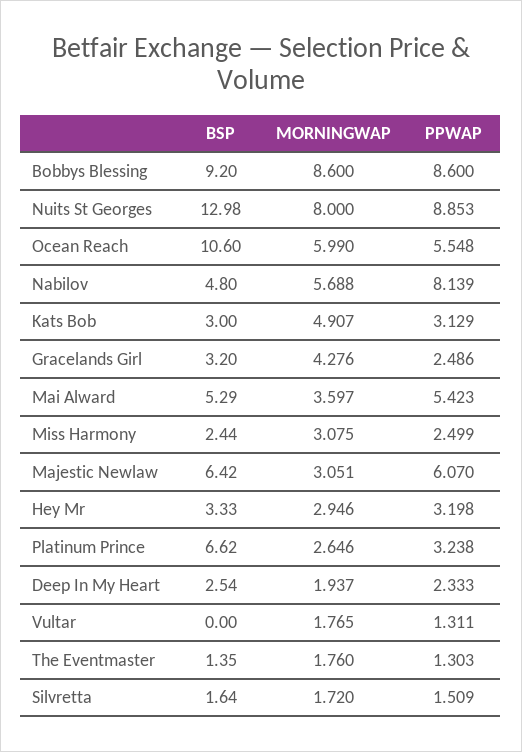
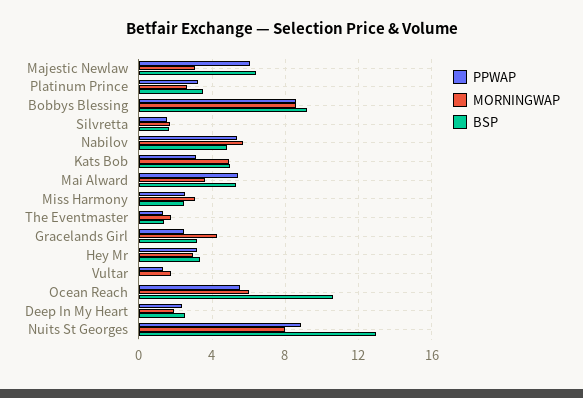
  {
    "BSP": {
      "Bobbys Blessing": 9.2,
      "Nuits St Georges": 12.98,
      "Ocean Reach": 10.6,
      "Nabilov": 4.8,
-     "Kats Bob": 3,
+     "Kats Bob": 5,
      "Gracelands Girl": 3.2,
      "Mai Alward": 5.29,
      "Miss Harmony": 2.44,
      "Majestic Newlaw": 6.42,
      "Hey Mr": 3.33,
-     "Platinum Prince": 6.62,
+     "Platinum Prince": 3.5,
      "Deep In My Heart": 2.54,
      "Vultar": 0,
      "The Eventmaster": 1.35,
      "Silvretta": 1.64
    },
    "MORNINGWAP": {
      "Bobbys Blessing": 8.6,
      "Nuits St Georges": 8,
      "Ocean Reach": 5.99,
      "Nabilov": 5.688,
      "Kats Bob": 4.907,
      "Gracelands Girl": 4.276,
      "Mai Alward": 3.597,
      "Miss Harmony": 3.075,
      "Majestic Newlaw": 3.051,
      "Hey Mr": 2.946,
      "Platinum Prince": 2.646,
      "Deep In My Heart": 1.937,
      "Vultar": 1.765,
      "The Eventmaster": 1.76,
      "Silvretta": 1.72
    },
    "PPWAP": {
      "Bobbys Blessing": 8.6,
      "Nuits St Georges": 8.853,
      "Ocean Reach": 5.548,
-     "Nabilov": 8.139,
+     "Nabilov": 5.5,
      "Kats Bob": 3.129,
      "Gracelands Girl": 2.486,
      "Mai Alward": 5.423,
      "Miss Harmony": 2.499,
      "Majestic Newlaw": 6.07,
      "Hey Mr": 3.198,
      "Platinum Prince": 3.238,
      "Deep In My Heart": 2.333,
      "Vultar": 1.311,
      "The Eventmaster": 1.303,
      "Silvretta": 1.509
    }
  }

